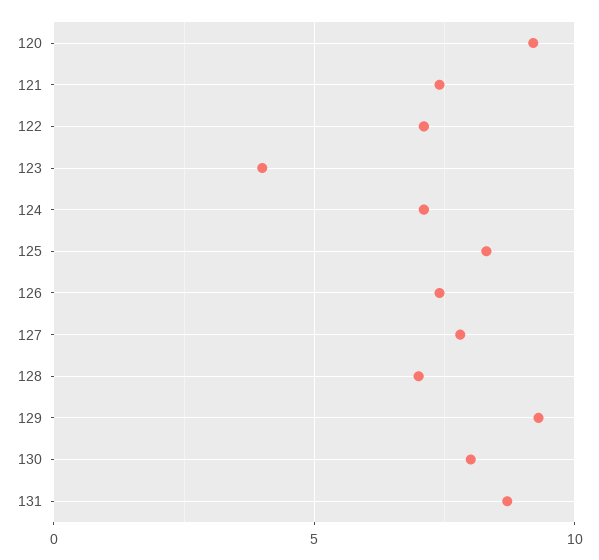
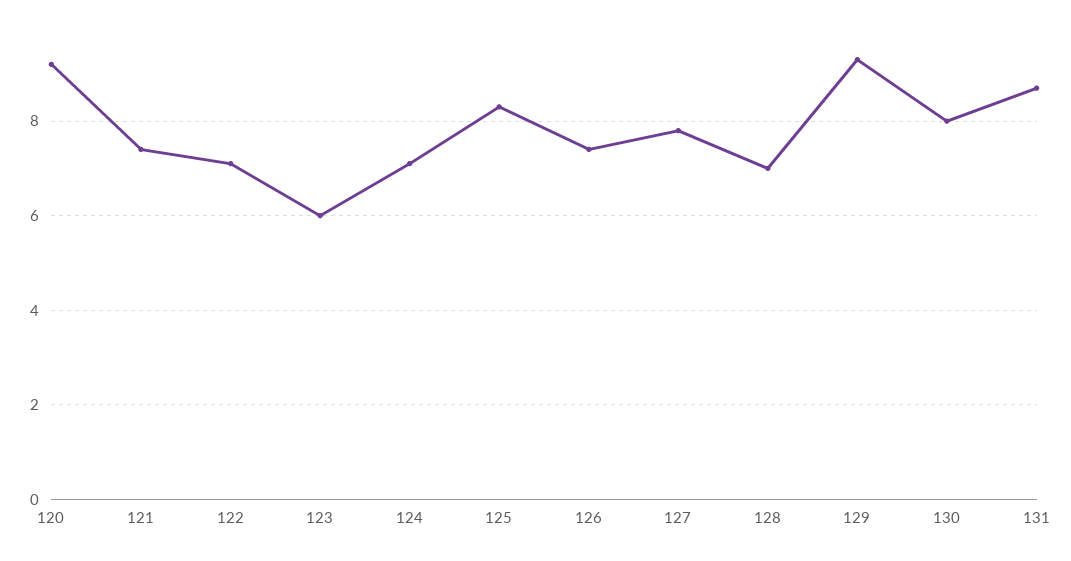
  {
    "120": 9,
    "121": 7.5,
    "122": 7,
-   "123": 4,
+   "123": 6,
    "124": 7,
    "125": 8.5,
    "126": 7.5,
    "127": 8,
    "128": 7,
    "129": 9.5,
    "130": 8,
    "131": 8.5
  }

